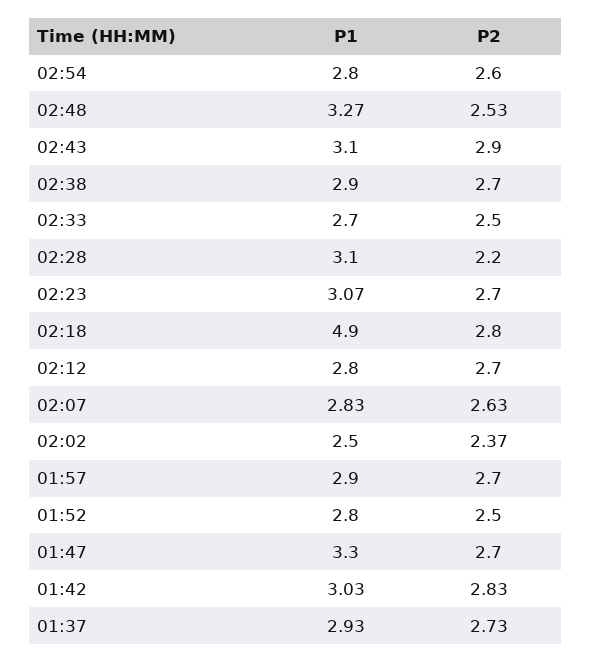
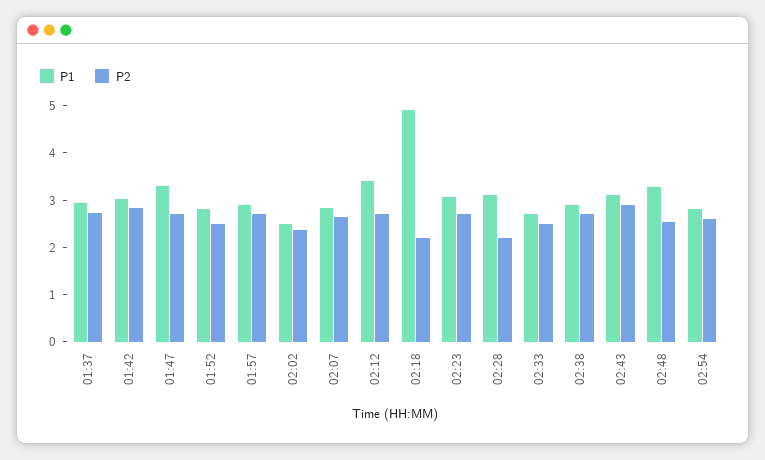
  {
    "P1": {
      "02:54": 2.8,
      "02:48": 3.27,
      "02:43": 3.1,
      "02:38": 2.9,
      "02:33": 2.7,
      "02:28": 3.1,
      "02:23": 3.07,
      "02:18": 4.9,
-     "02:12": 2.8,
+     "02:12": 3.4,
      "02:07": 2.83,
      "02:02": 2.5,
      "01:57": 2.9,
      "01:52": 2.8,
      "01:47": 3.3,
      "01:42": 3.03,
      "01:37": 2.93
    },
    "P2": {
      "02:54": 2.6,
      "02:48": 2.53,
      "02:43": 2.9,
      "02:38": 2.7,
      "02:33": 2.5,
      "02:28": 2.2,
      "02:23": 2.7,
-     "02:18": 2.8,
+     "02:18": 2.2,
      "02:12": 2.7,
      "02:07": 2.63,
      "02:02": 2.37,
      "01:57": 2.7,
      "01:52": 2.5,
      "01:47": 2.7,
      "01:42": 2.83,
      "01:37": 2.73
    }
  }

